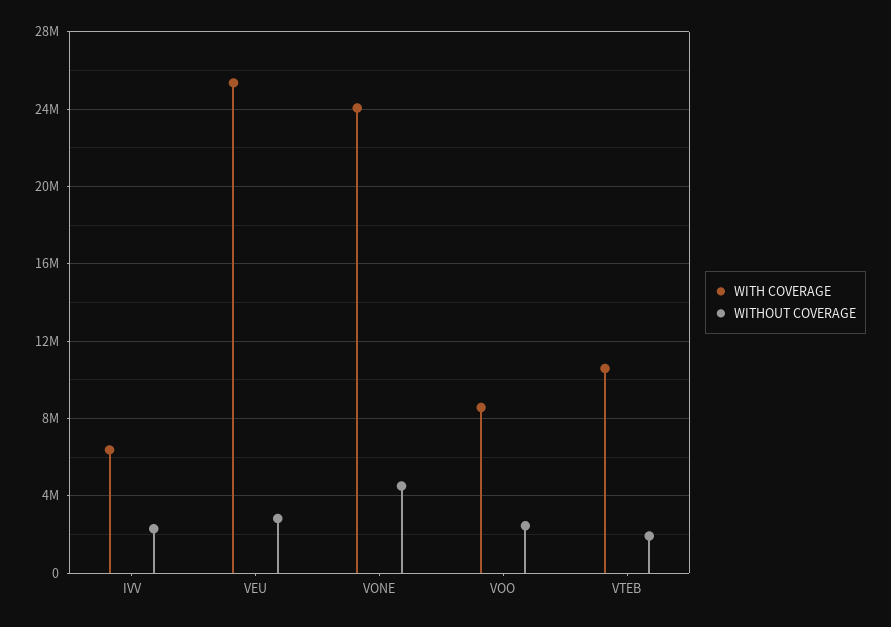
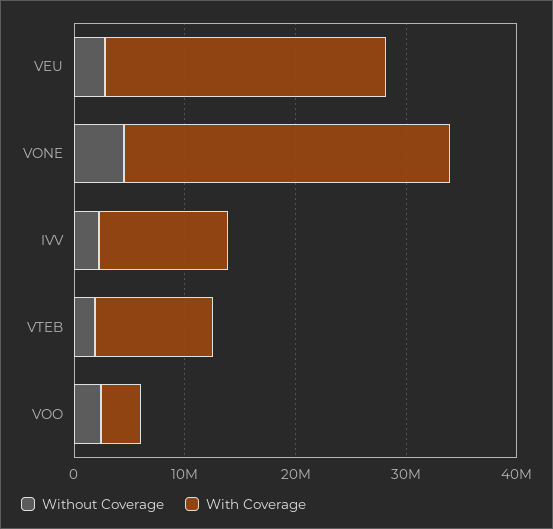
  {
    "WITH COVERAGE": {
-     "IVV": 6500000,
+     "IVV": 12000000,
      "VEU": 25500000,
-     "VONE": 24000000,
+     "VONE": 30000000,
-     "VOO": 8500000,
+     "VOO": 4000000,
      "VTEB": 10500000
    },
    "WITHOUT COVERAGE": {
      "IVV": 2500000,
      "VEU": 3000000,
      "VONE": 4500000,
      "VOO": 2500000,
      "VTEB": 2000000
    }
  }

